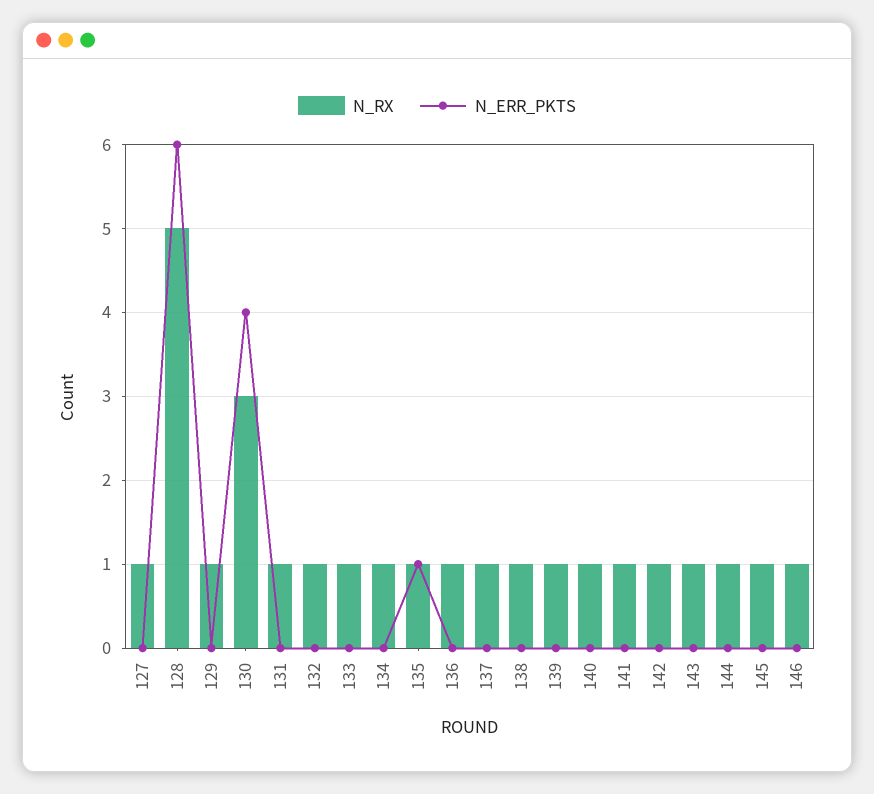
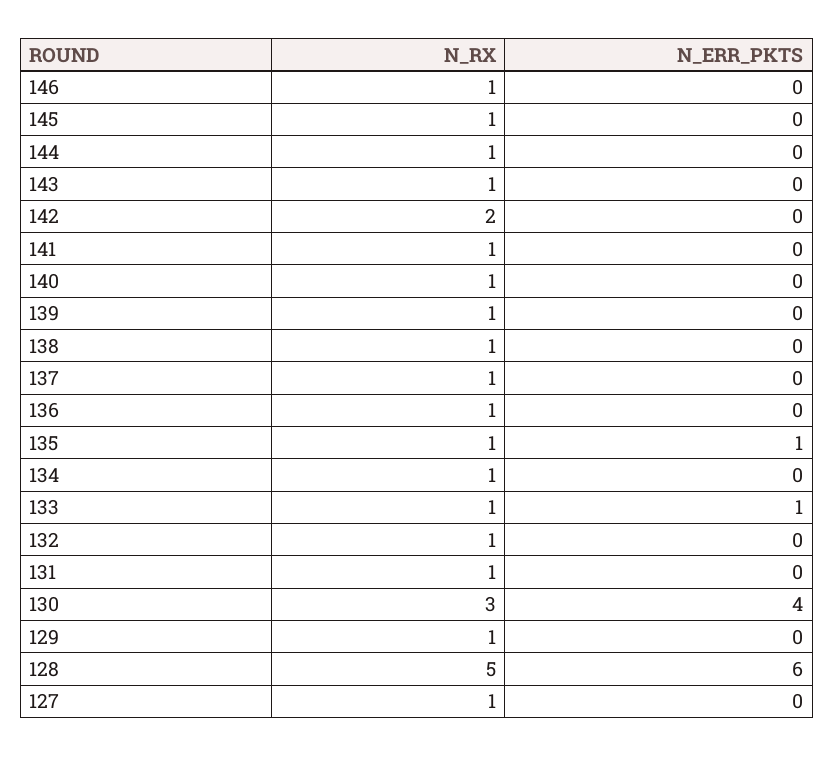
  {
    "N_RX": {
      "127": 1,
      "128": 5,
      "129": 1,
      "130": 3,
      "131": 1,
      "132": 1,
      "133": 1,
      "134": 1,
      "135": 1,
      "136": 1,
      "137": 1,
      "138": 1,
      "139": 1,
      "140": 1,
      "141": 1,
-     "142": 1,
+     "142": 2,
      "143": 1,
      "144": 1,
      "145": 1,
      "146": 1
    },
    "N_ERR_PKTS": {
      "127": 0,
      "128": 6,
      "129": 0,
      "130": 4,
      "131": 0,
      "132": 0,
-     "133": 0,
+     "133": 1,
      "134": 0,
      "135": 1,
      "136": 0,
      "137": 0,
      "138": 0,
      "139": 0,
      "140": 0,
      "141": 0,
      "142": 0,
      "143": 0,
      "144": 0,
      "145": 0,
      "146": 0
    }
  }

